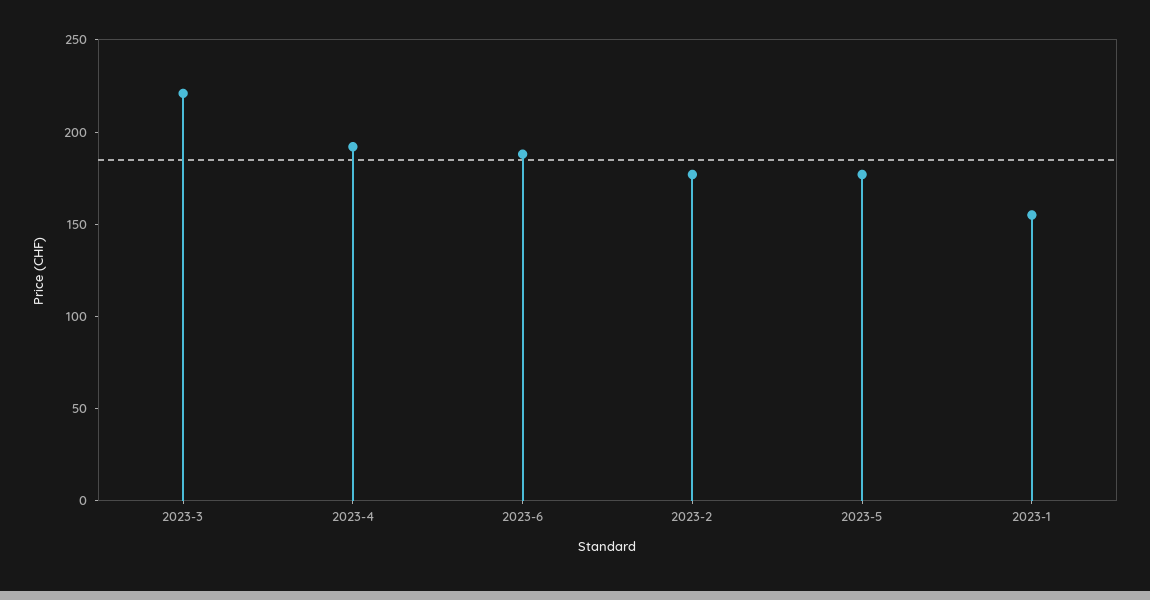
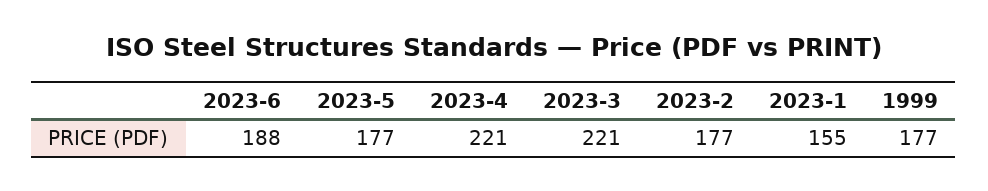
  {
    "2023-3": 221,
-   "2023-4": 190,
+   "2023-4": 221,
    "2023-6": 188,
    "2023-2": 177,
    "2023-5": 177,
-   "2023-1": 155
+   "2023-1": 155,
+   "1999": 177
  }

